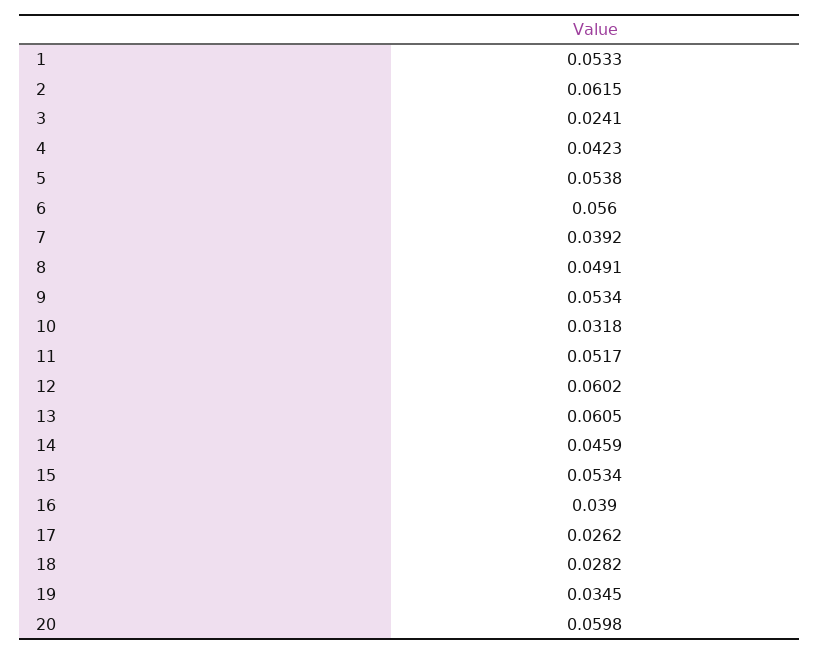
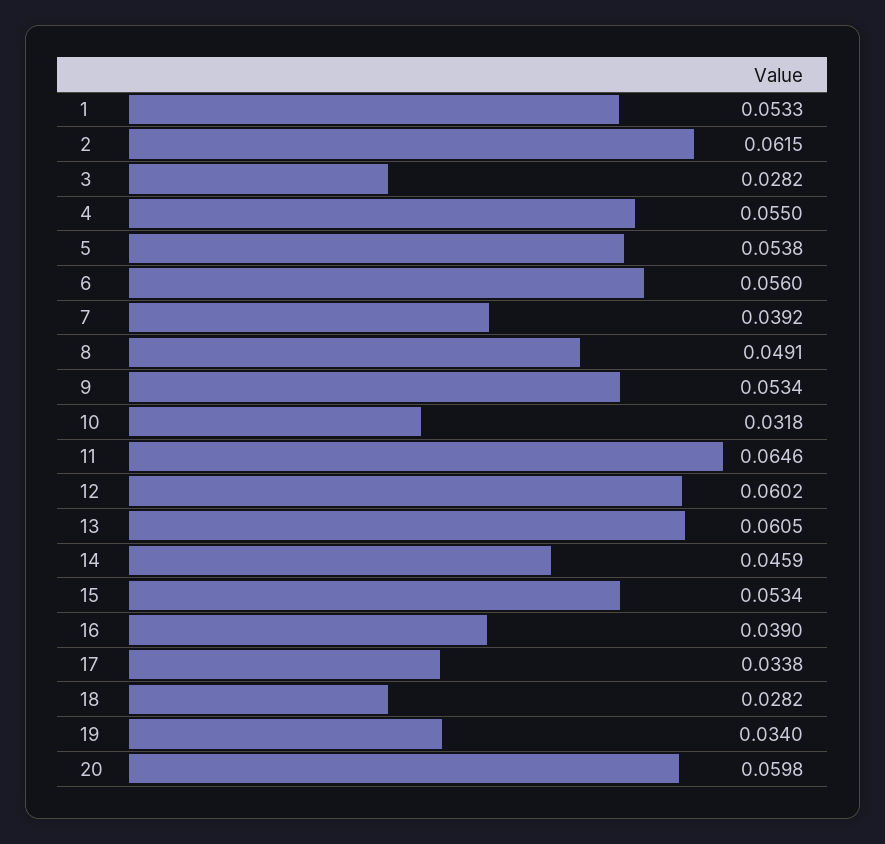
  {
    "1": 0.0533,
    "2": 0.0615,
-   "3": 0.0241,
+   "3": 0.0282,
-   "4": 0.0423,
+   "4": 0.055,
    "5": 0.0538,
    "6": 0.056,
    "7": 0.0392,
    "8": 0.0491,
    "9": 0.0534,
    "10": 0.0318,
-   "11": 0.0517,
+   "11": 0.0646,
    "12": 0.0602,
    "13": 0.0605,
    "14": 0.0459,
    "15": 0.0534,
    "16": 0.039,
-   "17": 0.0262,
+   "17": 0.0338,
    "18": 0.0282,
-   "19": 0.0345,
+   "19": 0.034,
    "20": 0.0598
  }

